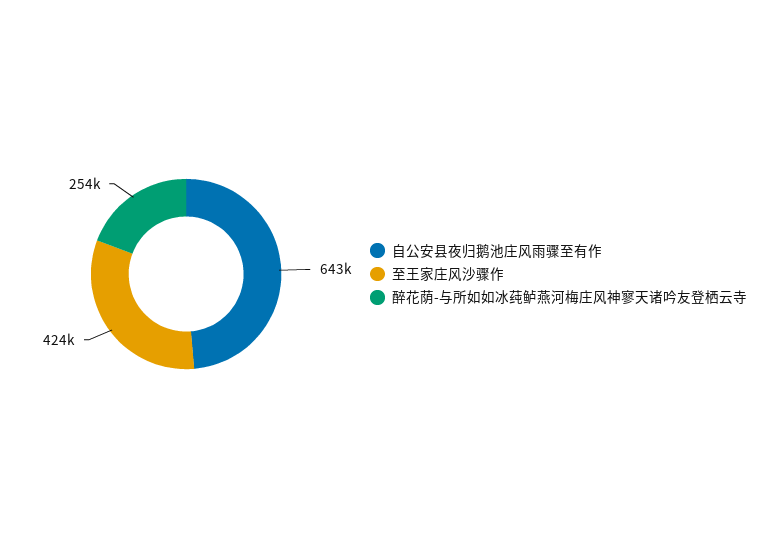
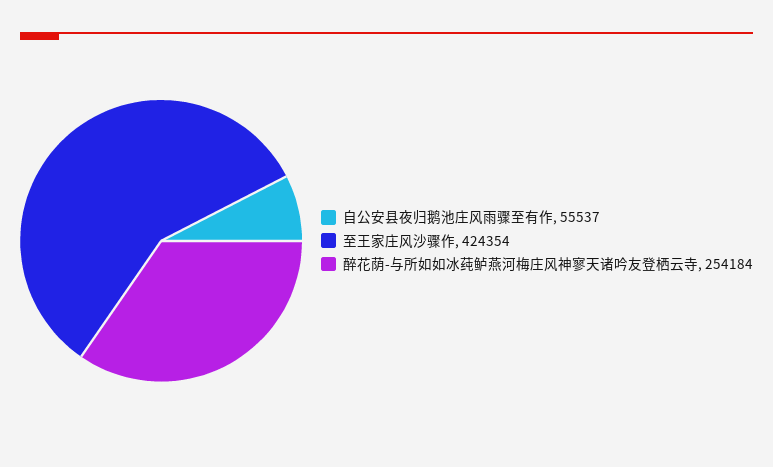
  {
-   "自公安县夜归鹅池庄风雨骤至有作": 643000,
+   "自公安县夜归鹅池庄风雨骤至有作": 55537,
    "至王家庄风沙骤作": 424354,
    "醉花荫-与所如如冰莼鲈燕河梅庄风神寥天诸吟友登栖云寺": 254184
  }

